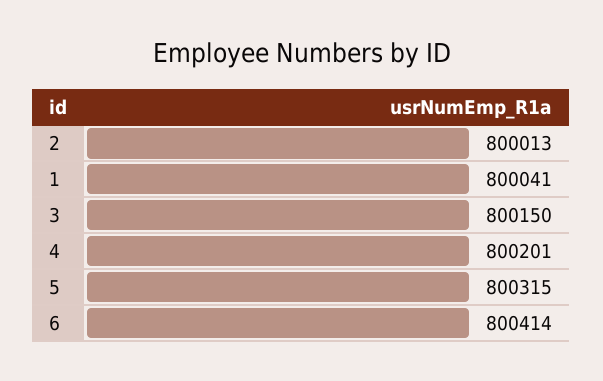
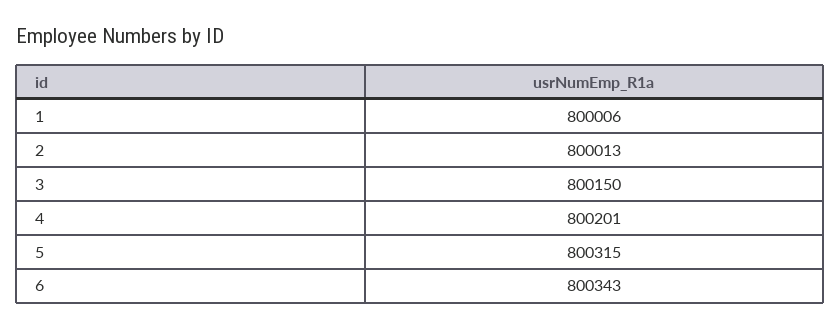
  {
    "2": 800013,
-   "1": 800041,
+   "1": 800006,
    "3": 800150,
    "4": 800201,
    "5": 800315,
-   "6": 800414
+   "6": 800343
  }

